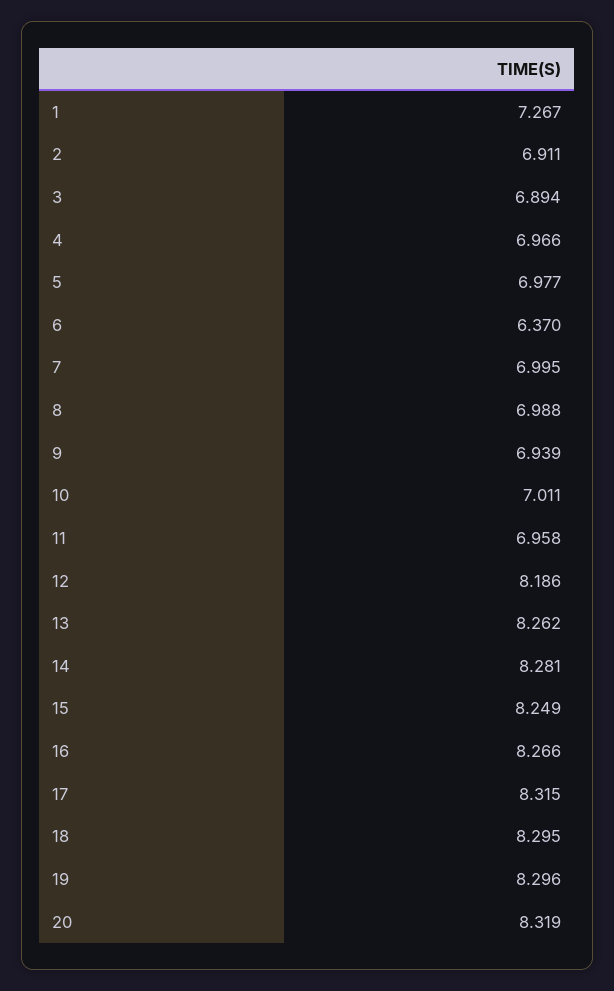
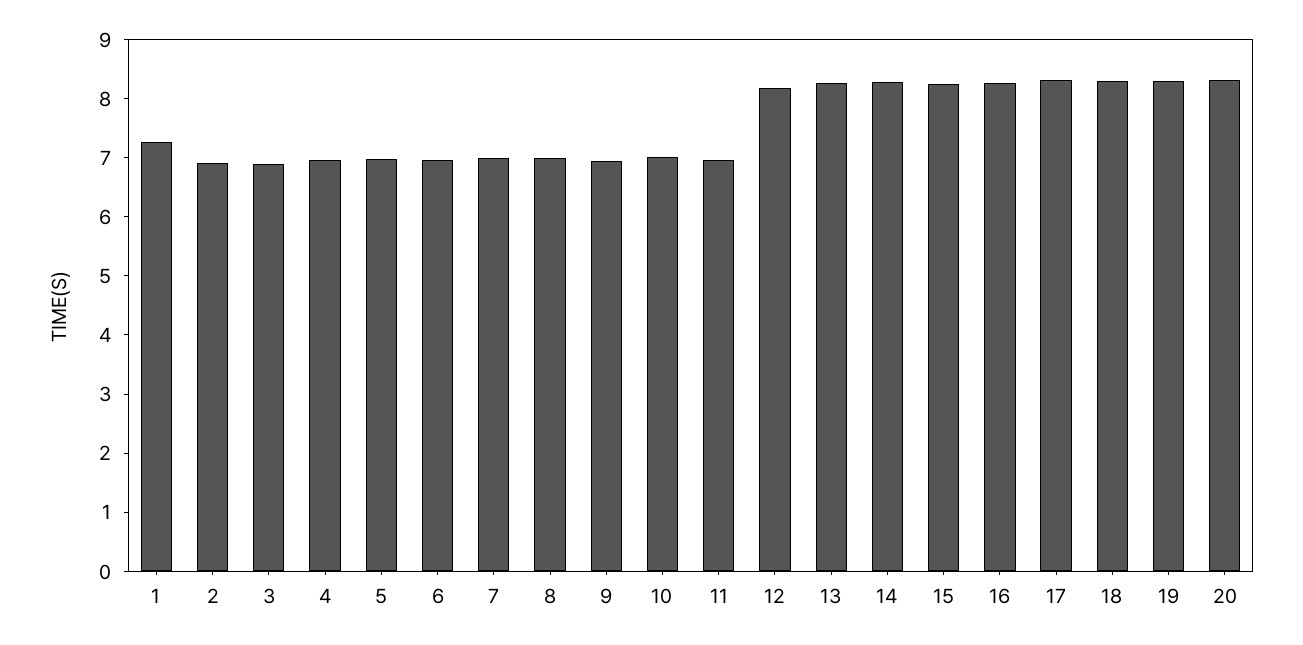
  {
    "1": 7.267,
    "2": 6.911,
    "3": 6.894,
    "4": 6.966,
    "5": 6.977,
-   "6": 6.37,
+   "6": 7,
    "7": 6.995,
    "8": 6.988,
    "9": 6.939,
    "10": 7.011,
    "11": 6.958,
    "12": 8.186,
    "13": 8.262,
    "14": 8.281,
    "15": 8.249,
    "16": 8.266,
    "17": 8.315,
    "18": 8.295,
    "19": 8.296,
    "20": 8.319
  }

